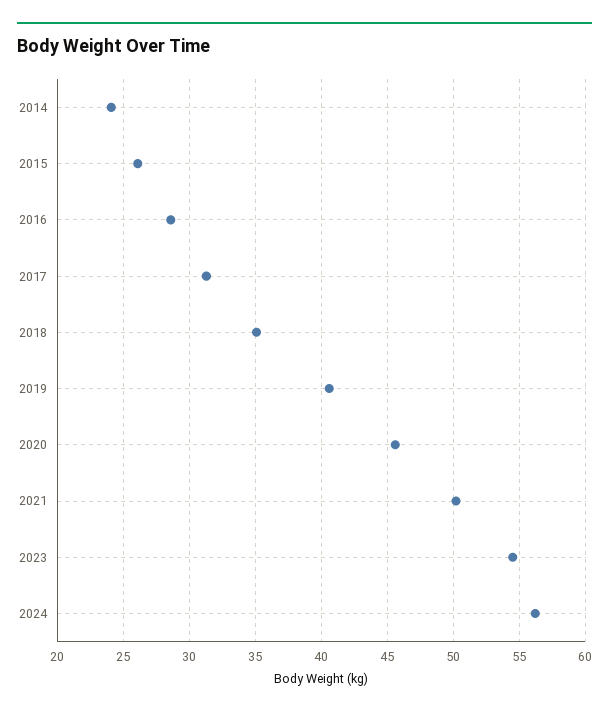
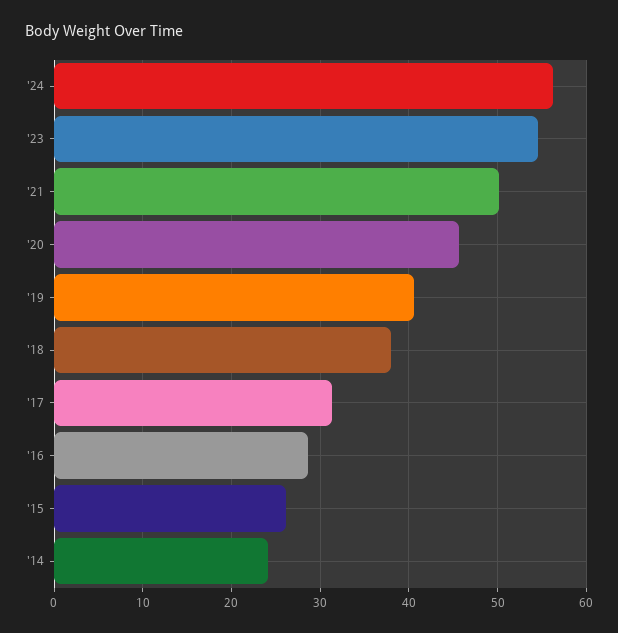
  {
    "2014": 24,
    "2015": 26,
    "2016": 28.5,
    "2017": 31.5,
-   "2018": 35,
+   "2018": 38,
    "2019": 40.5,
    "2020": 45.5,
    "2021": 50,
    "2023": 54.5,
    "2024": 56
  }

